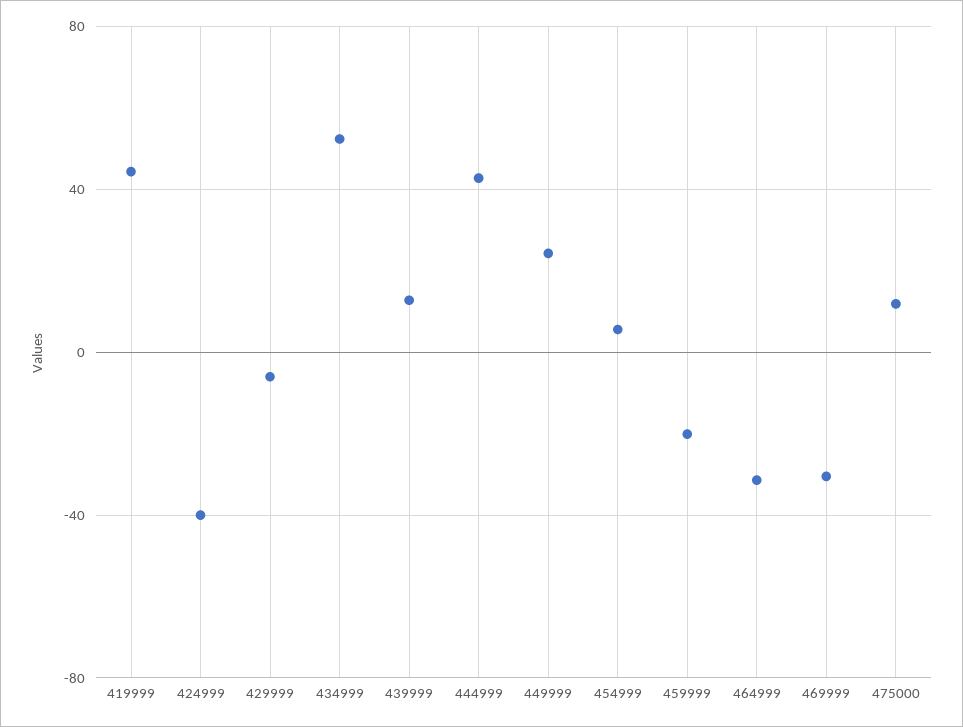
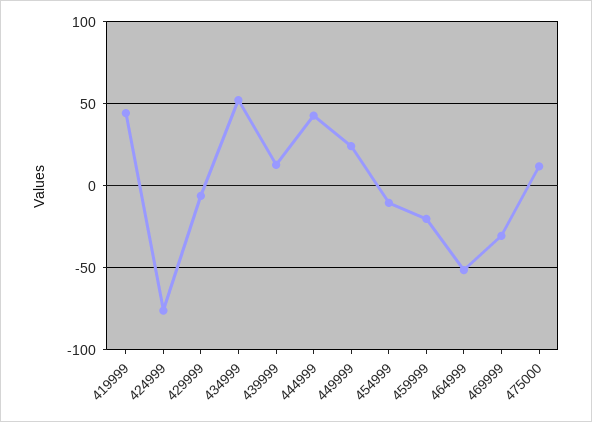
  {
    "419999": 45,
-   "424999": -40,
+   "424999": -75,
    "429999": -5,
    "434999": 50,
    "439999": 15,
    "444999": 45,
    "449999": 25,
-   "454999": 5,
+   "454999": -10,
    "459999": -20,
-   "464999": -30,
+   "464999": -50,
    "469999": -30,
    "475000": 10
  }

